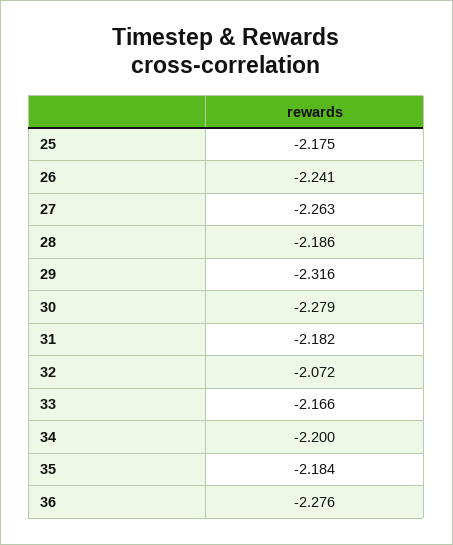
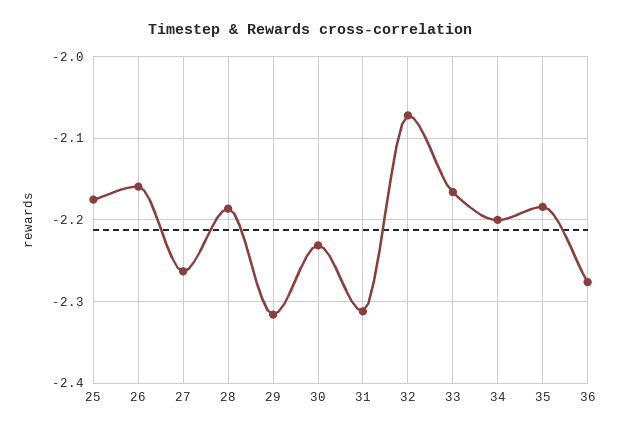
  {
    "25": -2.175,
-   "26": -2.241,
+   "26": -2.16,
    "27": -2.263,
    "28": -2.186,
    "29": -2.316,
-   "30": -2.279,
+   "30": -2.23,
-   "31": -2.182,
+   "31": -2.31,
    "32": -2.072,
    "33": -2.166,
    "34": -2.2,
    "35": -2.184,
    "36": -2.276
  }

